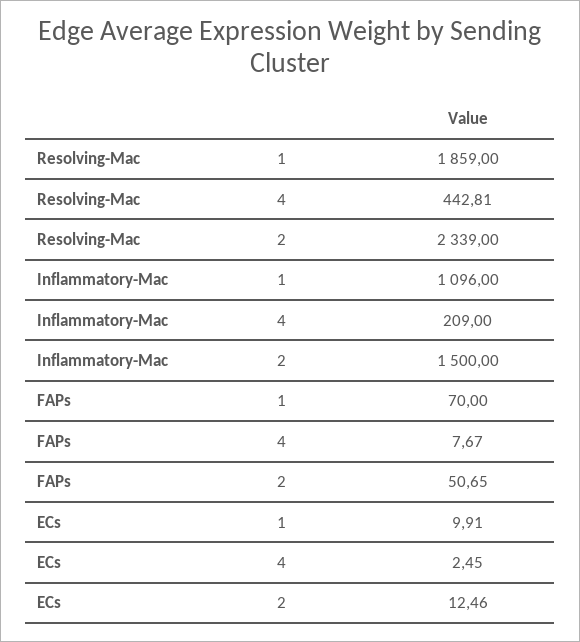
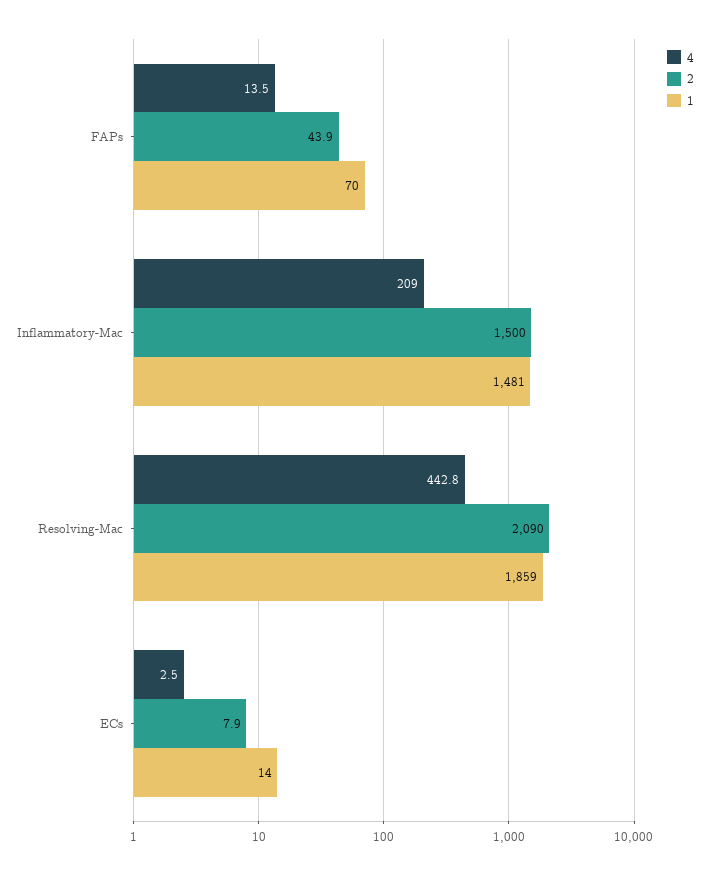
  {
    "1": {
      "Resolving-Mac": 1859,
-     "Inflammatory-Mac": 1096,
+     "Inflammatory-Mac": 1481,
      "FAPs": 70,
-     "ECs": 9.91
+     "ECs": 14
    },
    "4": {
      "Resolving-Mac": 442.81,
      "Inflammatory-Mac": 209,
-     "FAPs": 7.67,
+     "FAPs": 13.5,
      "ECs": 2.45
    },
    "2": {
-     "Resolving-Mac": 2339,
+     "Resolving-Mac": 2090,
      "Inflammatory-Mac": 1500,
-     "FAPs": 50.65,
+     "FAPs": 43.9,
-     "ECs": 12.46
+     "ECs": 7.9
    }
  }

